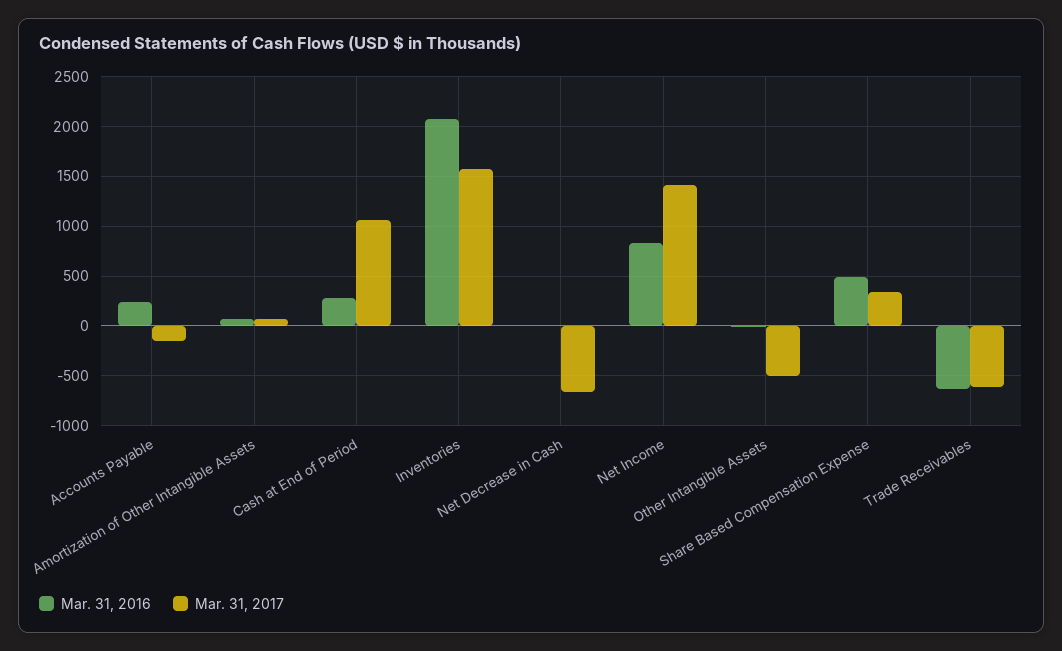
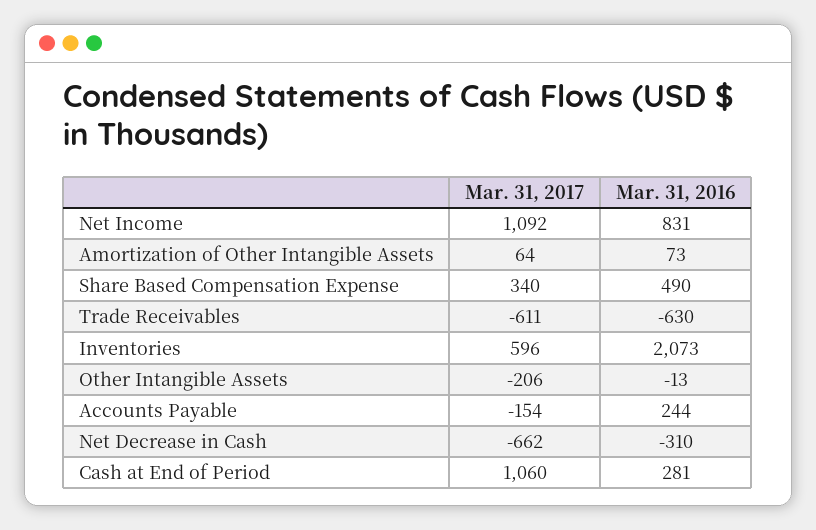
  {
    "Mar. 31, 2016": {
      "Accounts Payable": 244,
      "Amortization of Other Intangible Assets": 73,
      "Cash at End of Period": 281,
      "Inventories": 2073,
-     "Net Decrease in Cash": 0,
+     "Net Decrease in Cash": -310,
      "Net Income": 831,
      "Other Intangible Assets": -13,
      "Share Based Compensation Expense": 490,
      "Trade Receivables": -630
    },
    "Mar. 31, 2017": {
      "Accounts Payable": -154,
      "Amortization of Other Intangible Assets": 64,
      "Cash at End of Period": 1060,
-     "Inventories": 1600,
+     "Inventories": 596,
      "Net Decrease in Cash": -662,
-     "Net Income": 1400,
+     "Net Income": 1092,
-     "Other Intangible Assets": -500,
+     "Other Intangible Assets": -206,
      "Share Based Compensation Expense": 340,
      "Trade Receivables": -611
    }
  }

